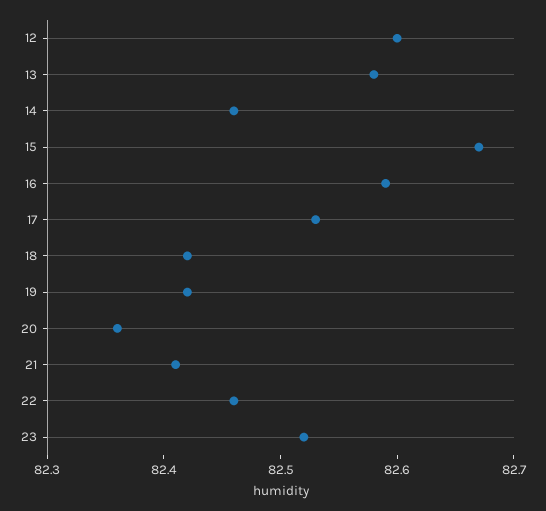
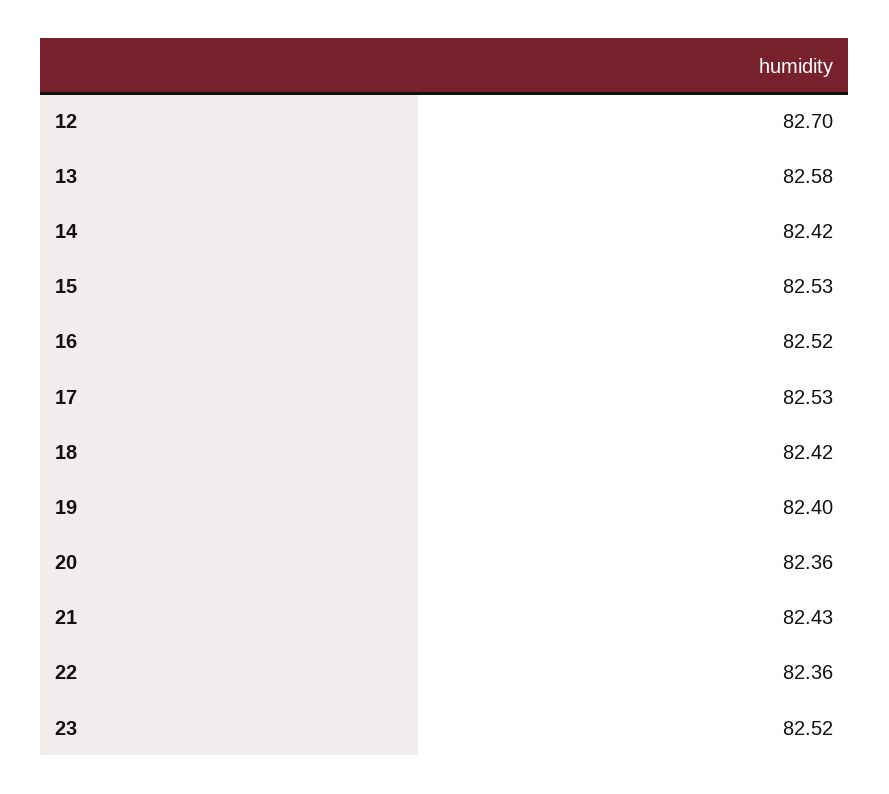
  {
-   "12": 82.6,
+   "12": 82.7,
    "13": 82.58,
-   "14": 82.46,
+   "14": 82.42,
-   "15": 82.67,
+   "15": 82.53,
-   "16": 82.59,
+   "16": 82.52,
    "17": 82.53,
    "18": 82.42,
-   "19": 82.42,
+   "19": 82.4,
    "20": 82.36,
-   "21": 82.41,
+   "21": 82.43,
-   "22": 82.46,
+   "22": 82.36,
    "23": 82.52
  }

